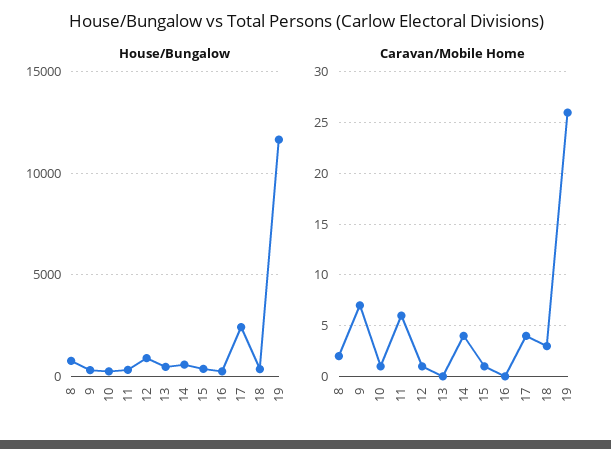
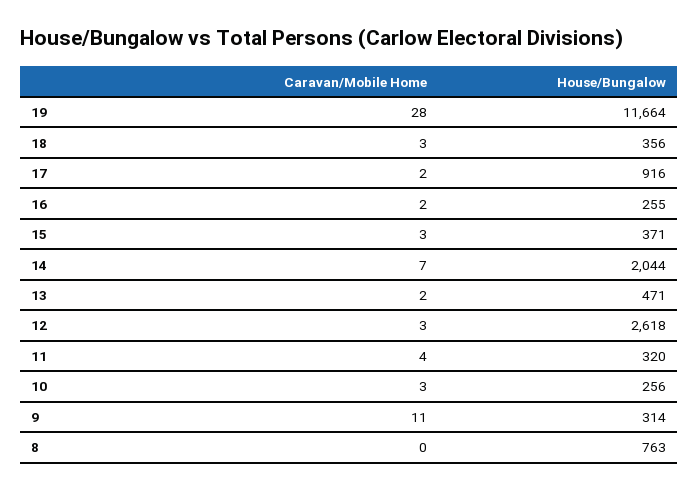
  {
    "House/Bungalow": {
      "8": 763,
      "9": 314,
      "10": 256,
      "11": 320,
-     "12": 1000,
+     "12": 2618,
      "13": 471,
-     "14": 500,
+     "14": 2044,
      "15": 371,
      "16": 255,
-     "17": 2500,
+     "17": 916,
      "18": 356,
      "19": 11664
    },
    "Caravan/Mobile Home": {
-     "8": 2,
+     "8": 0,
-     "9": 7,
+     "9": 11,
-     "10": 1,
+     "10": 3,
-     "11": 6,
+     "11": 4,
-     "12": 1,
+     "12": 3,
-     "13": 0,
+     "13": 2,
-     "14": 4,
+     "14": 7,
-     "15": 1,
+     "15": 3,
-     "16": 0,
+     "16": 2,
-     "17": 4,
+     "17": 2,
      "18": 3,
-     "19": 26
+     "19": 28
    }
  }

